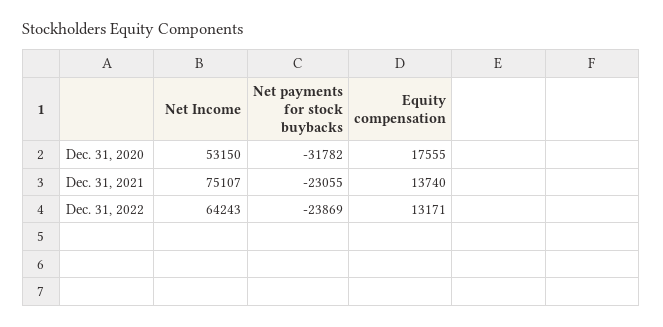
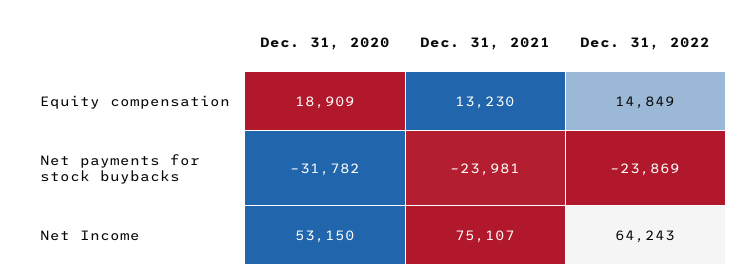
  {
    "Net Income": {
      "Dec. 31, 2020": 53150,
      "Dec. 31, 2021": 75107,
      "Dec. 31, 2022": 64243
    },
    "Net payments for stock buybacks": {
      "Dec. 31, 2020": -31782,
-     "Dec. 31, 2021": -23055,
+     "Dec. 31, 2021": -23981,
      "Dec. 31, 2022": -23869
    },
    "Equity compensation": {
-     "Dec. 31, 2020": 17555,
+     "Dec. 31, 2020": 18909,
-     "Dec. 31, 2021": 13740,
+     "Dec. 31, 2021": 13230,
-     "Dec. 31, 2022": 13171
+     "Dec. 31, 2022": 14849
    }
  }

